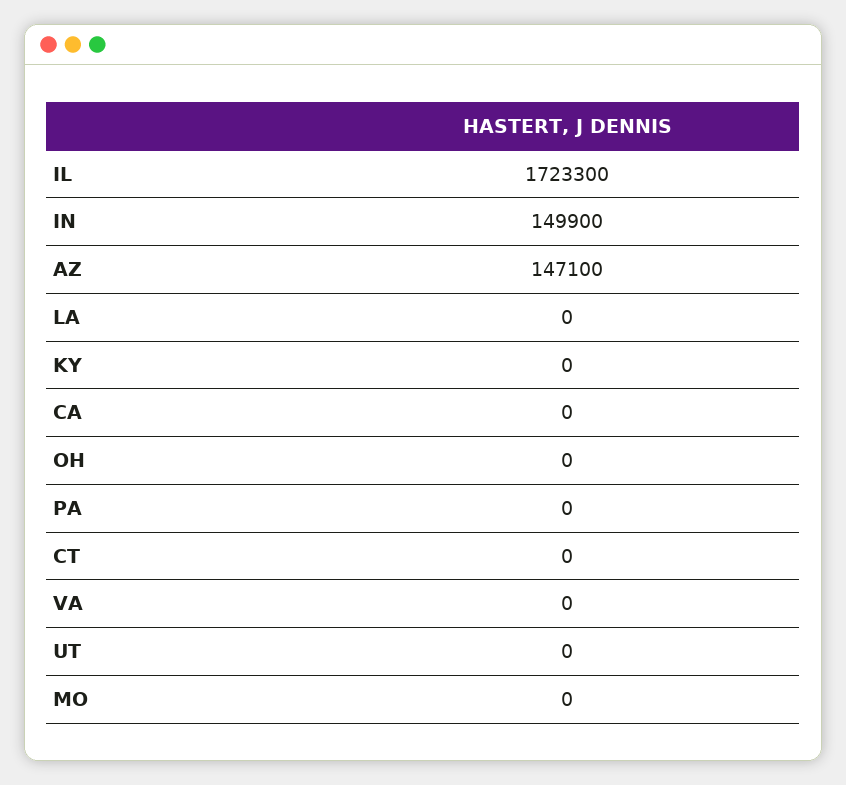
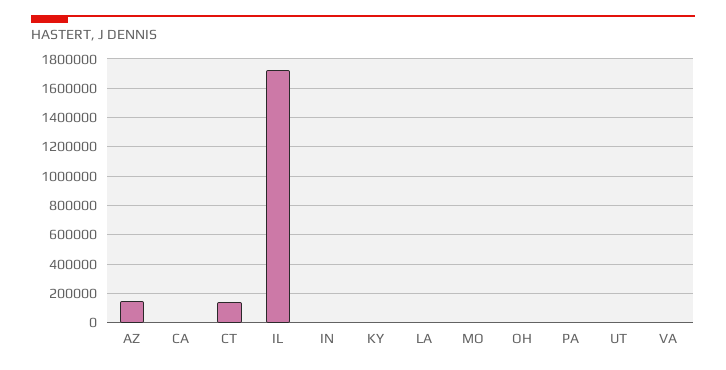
  {
    "IL": 1723300,
-   "IN": 149900,
+   "IN": 0,
    "AZ": 147100,
    "LA": 0,
    "KY": 0,
    "CA": 0,
    "OH": 0,
    "PA": 0,
-   "CT": 0,
+   "CT": 150000,
    "VA": 0,
    "UT": 0,
    "MO": 0
  }

